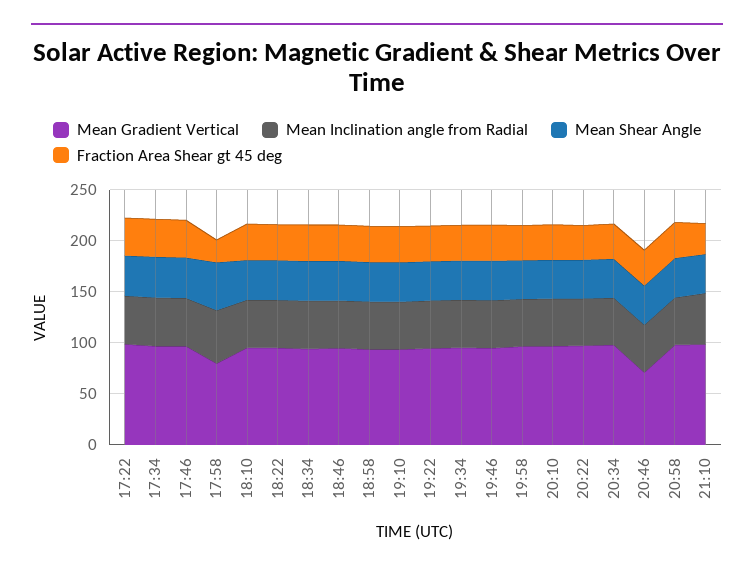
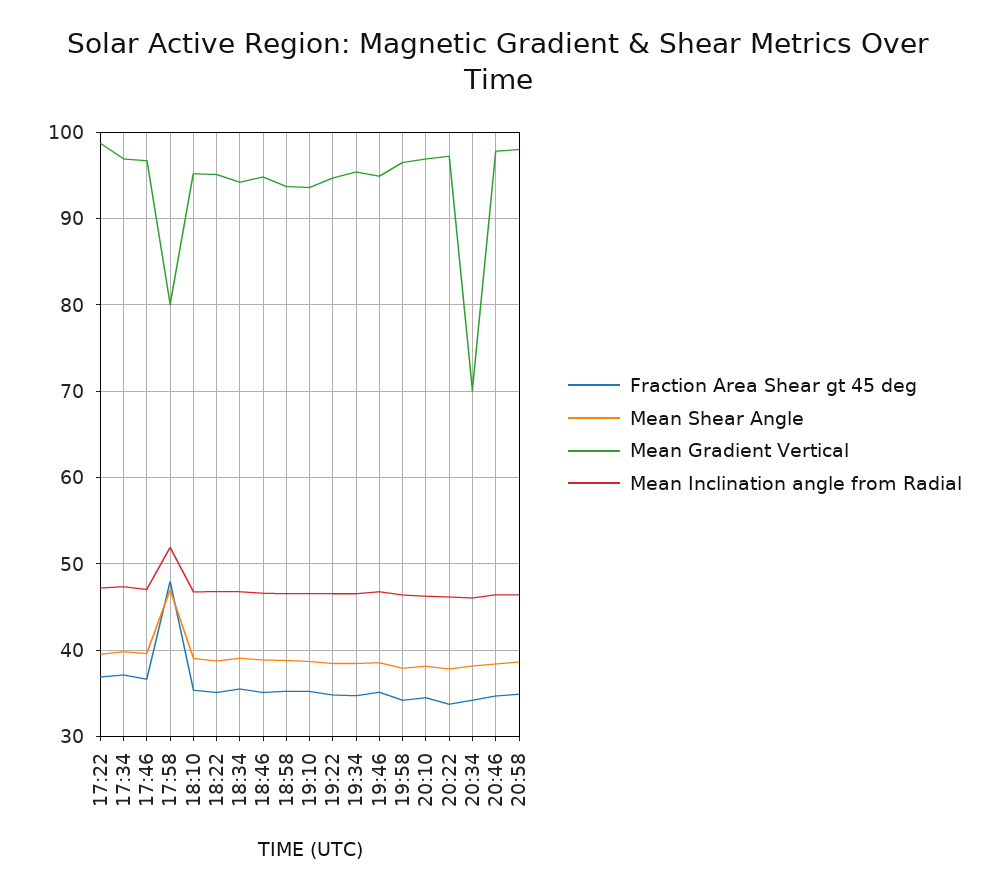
  {
    "Mean Gradient Vertical": {
      "17:22": 99,
      "17:34": 97,
      "17:46": 97,
      "17:58": 80,
      "18:10": 95,
      "18:22": 95,
      "18:34": 94,
      "18:46": 95,
      "18:58": 94,
      "19:10": 94,
      "19:22": 95,
      "19:34": 95,
      "19:46": 95,
      "19:58": 97,
      "20:10": 97,
      "20:22": 97,
-     "20:34": 100,
+     "20:34": 70,
-     "20:46": 70,
+     "20:46": 98,
-     "20:58": 98,
+     "20:58": 98
-     "21:10": 100
    },
    "Mean Inclination angle from Radial": {
      "17:22": 47,
      "17:34": 47,
      "17:46": 47,
      "17:58": 52,
      "18:10": 47,
      "18:22": 47,
      "18:34": 47,
      "18:46": 47,
      "18:58": 47,
      "19:10": 47,
      "19:22": 47,
      "19:34": 47,
      "19:46": 47,
      "19:58": 46,
      "20:10": 46,
      "20:22": 46,
      "20:34": 46,
      "20:46": 46,
-     "20:58": 46,
+     "20:58": 46
-     "21:10": 50
    },
    "Mean Shear Angle": {
      "17:22": 40,
      "17:34": 40,
      "17:46": 40,
      "17:58": 47,
      "18:10": 39,
      "18:22": 39,
      "18:34": 39,
      "18:46": 39,
      "18:58": 39,
      "19:10": 39,
      "19:22": 38,
      "19:34": 38,
      "19:46": 39,
      "19:58": 38,
      "20:10": 38,
      "20:22": 38,
      "20:34": 38,
      "20:46": 38,
-     "20:58": 39,
+     "20:58": 39
-     "21:10": 40
    },
    "Fraction Area Shear gt 45 deg": {
      "17:22": 37,
      "17:34": 37,
      "17:46": 37,
-     "17:58": 20,
+     "17:58": 48,
      "18:10": 35,
      "18:22": 35,
      "18:34": 36,
      "18:46": 35,
      "18:58": 35,
      "19:10": 35,
      "19:22": 35,
      "19:34": 35,
      "19:46": 35,
      "19:58": 34,
      "20:10": 35,
      "20:22": 34,
      "20:34": 34,
      "20:46": 35,
-     "20:58": 35,
+     "20:58": 35
-     "21:10": 30
    }
  }

